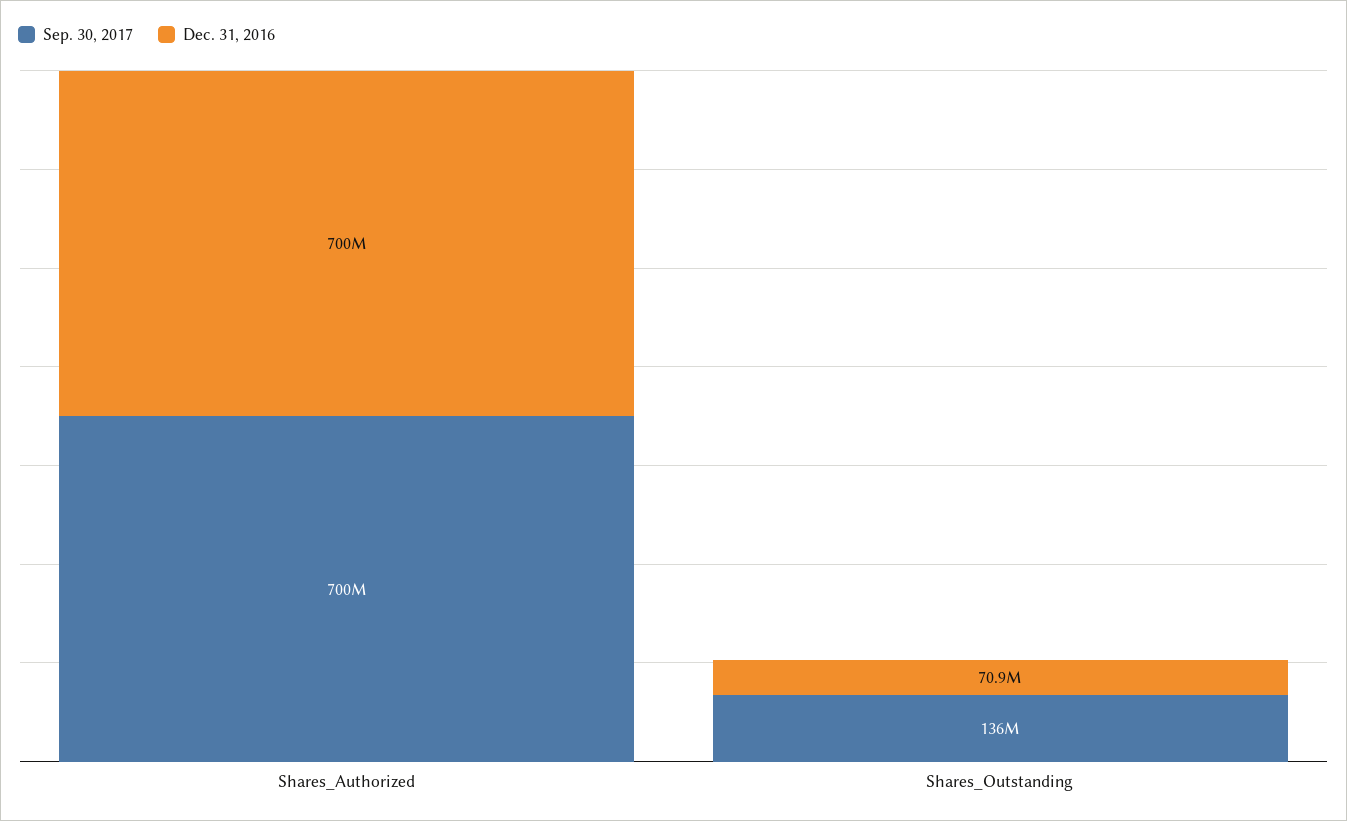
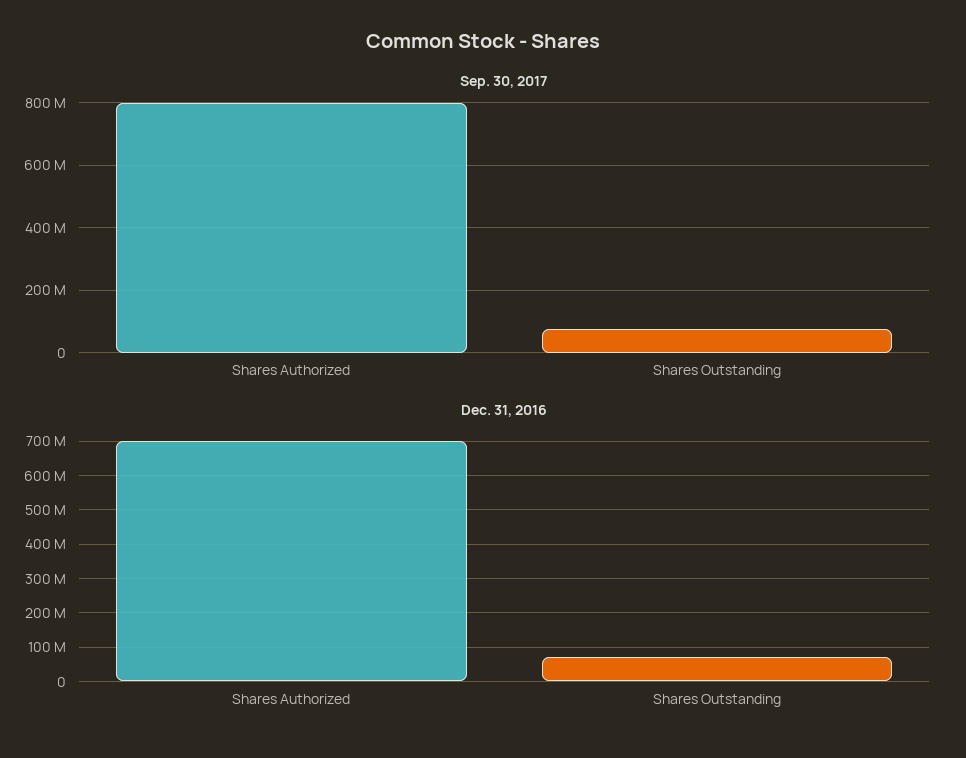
  {
    "Sep. 30, 2017": {
-     "Shares_Authorized": 700000000,
+     "Shares_Authorized": 800000000,
-     "Shares_Outstanding": 136000000
+     "Shares_Outstanding": 80000000
    },
    "Dec. 31, 2016": {
      "Shares_Authorized": 700000000,
      "Shares_Outstanding": 70900000
    }
  }

